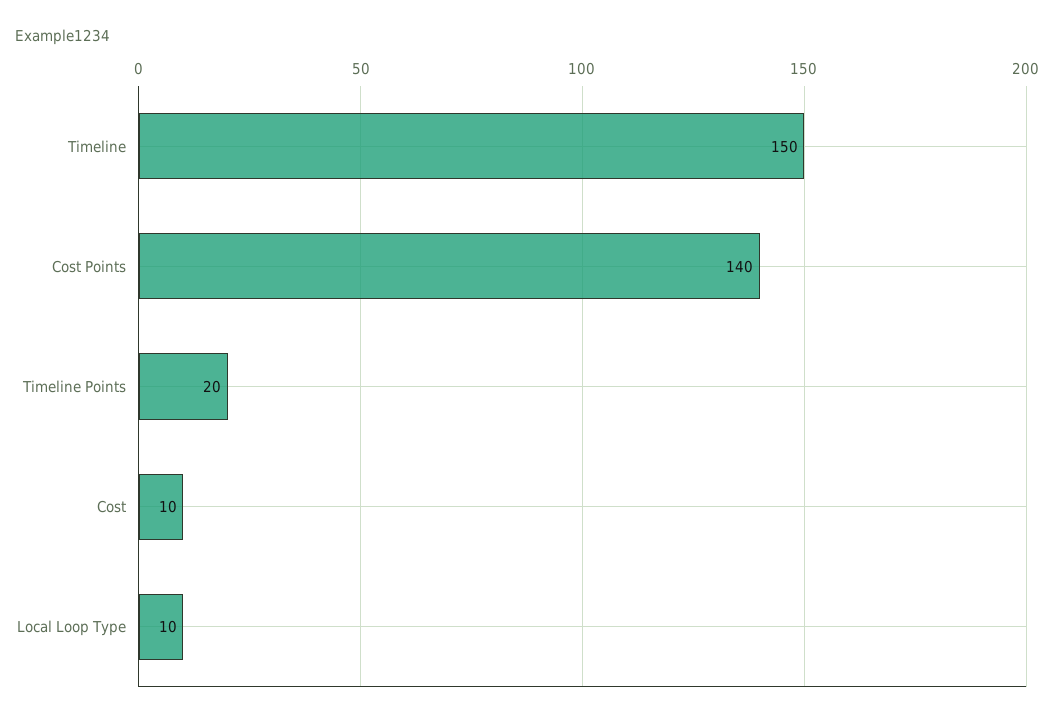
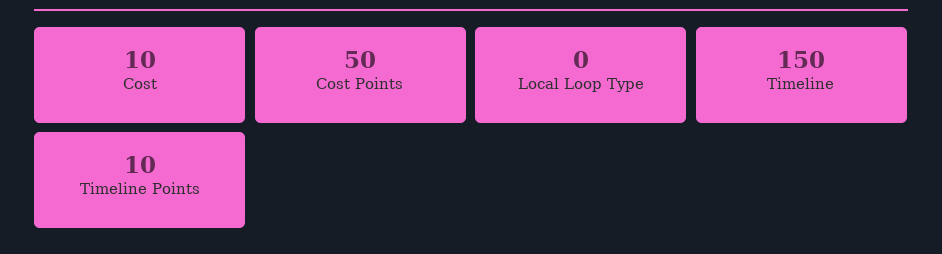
  {
    "Timeline": 150,
-   "Cost Points": 140,
+   "Cost Points": 50,
-   "Timeline Points": 20,
+   "Timeline Points": 10,
    "Cost": 10,
-   "Local Loop Type": 10
+   "Local Loop Type": 0
  }

